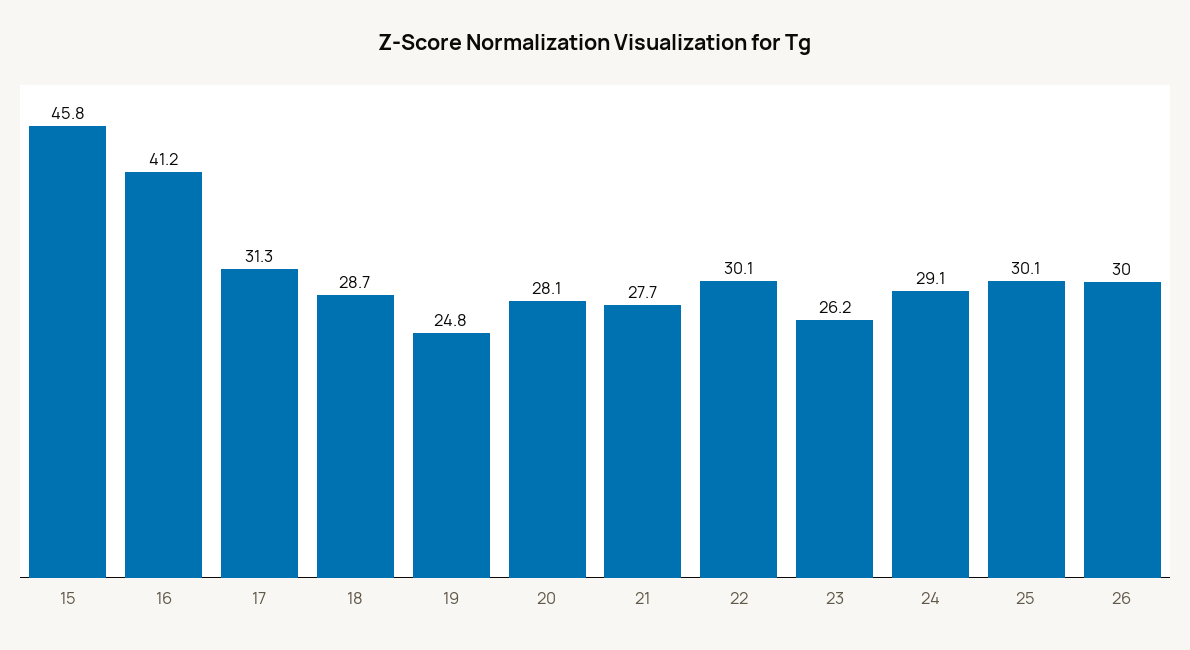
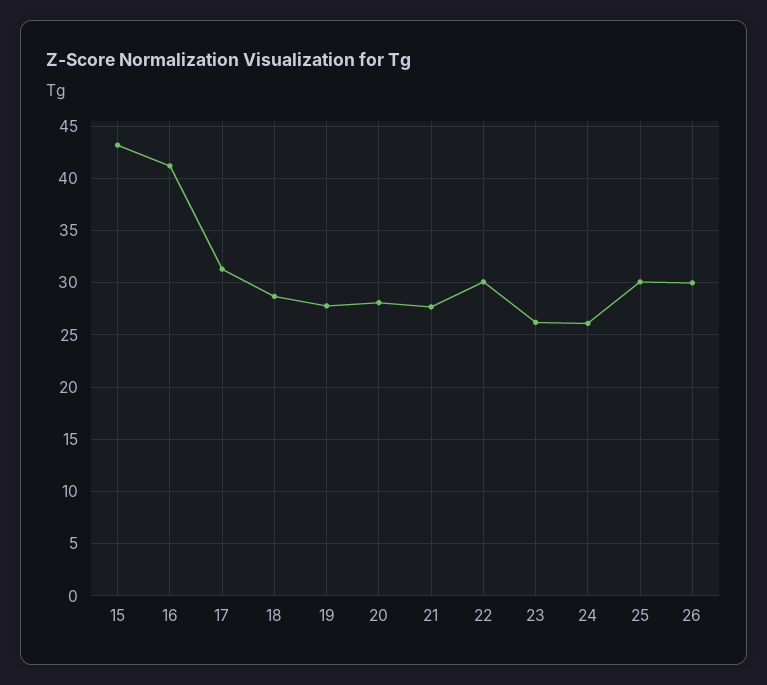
  {
-   "15": 45.8,
+   "15": 43,
    "16": 41.2,
    "17": 31.3,
    "18": 28.7,
-   "19": 24.8,
+   "19": 28,
    "20": 28.1,
    "21": 27.7,
    "22": 30.1,
    "23": 26.2,
-   "24": 29.1,
+   "24": 26,
    "25": 30.1,
    "26": 30
  }

